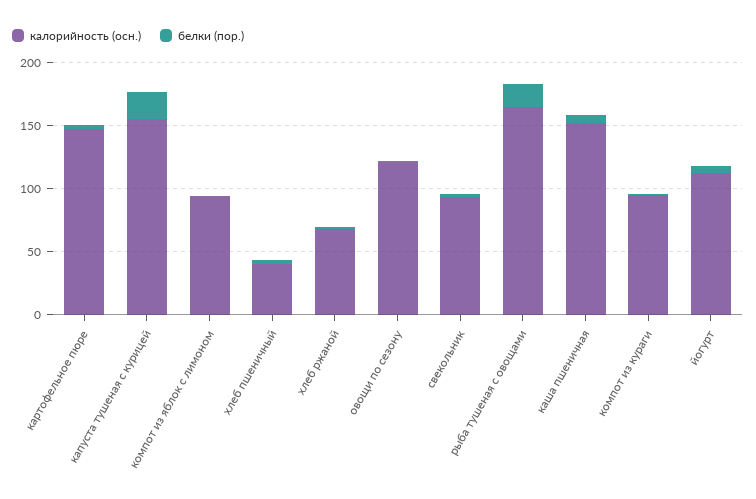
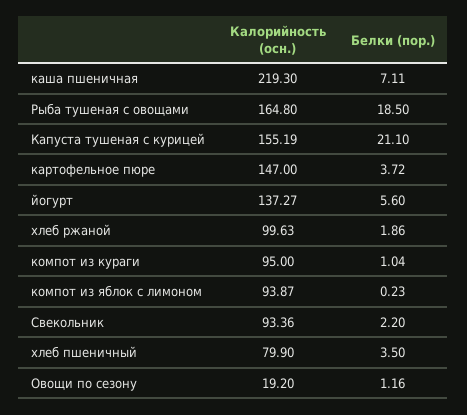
  {
    "калорийность (осн.)": {
      "картофельное пюре": 147,
      "капуста тушеная с курицей": 155.19,
      "компот из яблок с лимоном": 93.87,
-     "хлеб пшеничный": 40,
+     "хлеб пшеничный": 79.9,
-     "хлеб ржаной": 70,
+     "хлеб ржаной": 99.63,
-     "овощи по сезону": 120,
+     "овощи по сезону": 19.2,
      "свекольник": 93.36,
      "рыба тушеная с овощами": 164.8,
-     "каша пшеничная": 150,
+     "каша пшеничная": 219.3,
      "компот из кураги": 95,
-     "йогурт": 110
+     "йогурт": 137.27
    },
    "белки (пор.)": {
      "картофельное пюре": 3.72,
      "капуста тушеная с курицей": 21.1,
      "компот из яблок с лимоном": 0.23,
      "хлеб пшеничный": 3.5,
      "хлеб ржаной": 1.86,
      "овощи по сезону": 1.16,
      "свекольник": 2.2,
      "рыба тушеная с овощами": 18.5,
      "каша пшеничная": 7.11,
      "компот из кураги": 1.04,
      "йогурт": 5.6
    }
  }

